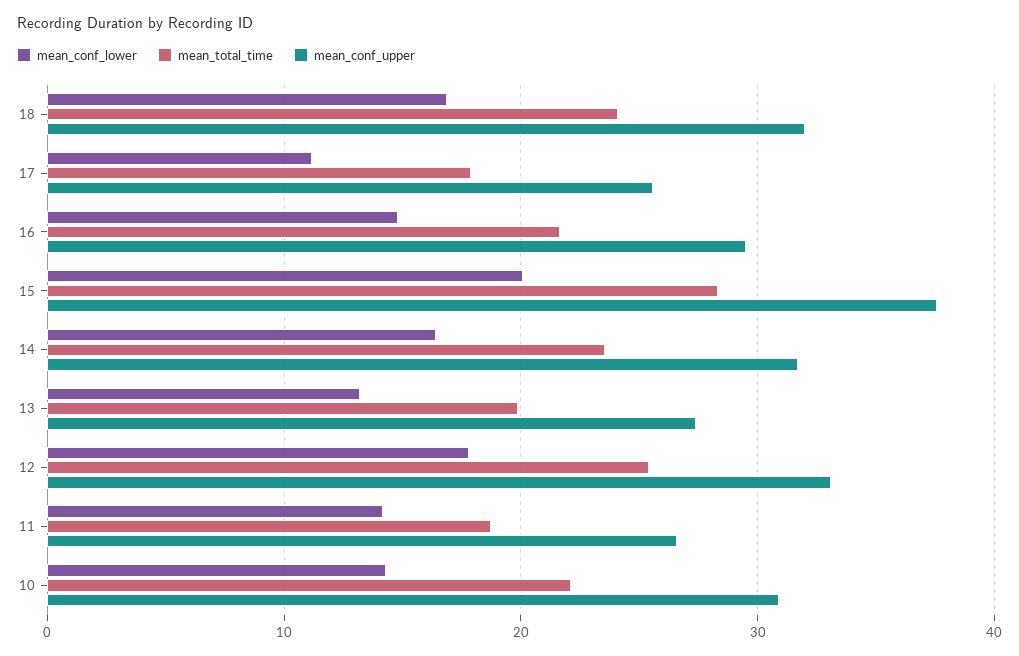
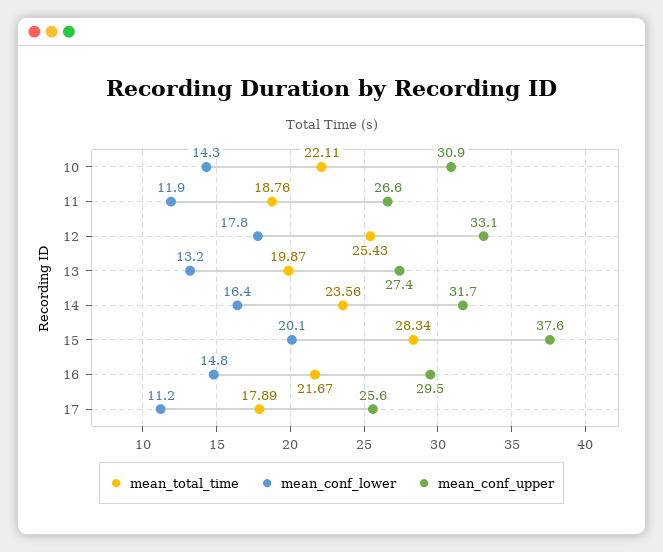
  {
    "mean_conf_lower": {
-     "18": 17,
      "17": 11.2,
      "16": 14.8,
      "15": 20.1,
      "14": 16.4,
      "13": 13.2,
      "12": 17.8,
-     "11": 14,
+     "11": 11.9,
      "10": 14.3
    },
    "mean_total_time": {
-     "18": 24,
      "17": 17.89,
      "16": 21.67,
      "15": 28.34,
      "14": 23.56,
      "13": 19.87,
      "12": 25.43,
      "11": 18.76,
      "10": 22.11
    },
    "mean_conf_upper": {
-     "18": 32,
      "17": 25.6,
      "16": 29.5,
      "15": 37.6,
      "14": 31.7,
      "13": 27.4,
      "12": 33.1,
      "11": 26.6,
      "10": 30.9
    }
  }

